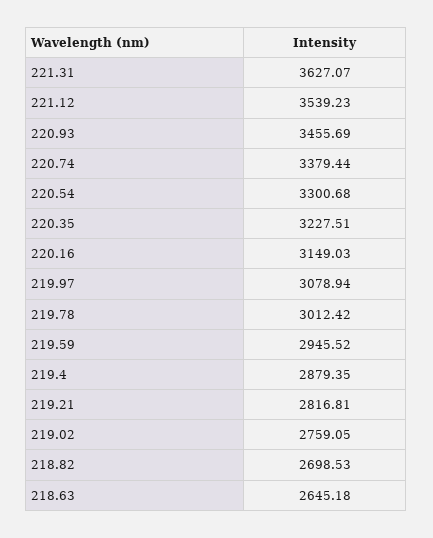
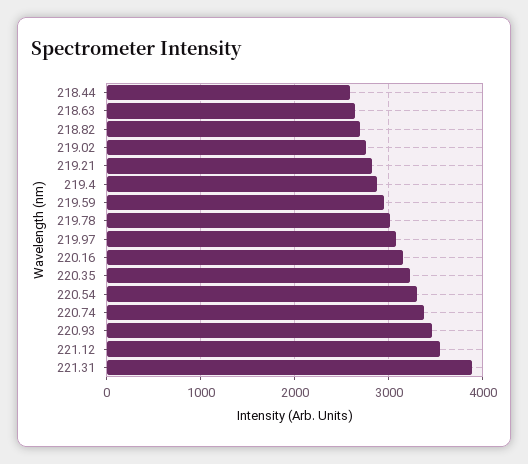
  {
-   "221.31": 3627.07,
+   "221.31": 3900,
    "221.12": 3539.23,
    "220.93": 3455.69,
    "220.74": 3379.44,
    "220.54": 3300.68,
    "220.35": 3227.51,
    "220.16": 3149.03,
    "219.97": 3078.94,
    "219.78": 3012.42,
    "219.59": 2945.52,
    "219.4": 2879.35,
    "219.21": 2816.81,
    "219.02": 2759.05,
    "218.82": 2698.53,
-   "218.63": 2645.18
+   "218.63": 2645.18,
+   "218.44": 2600
  }

